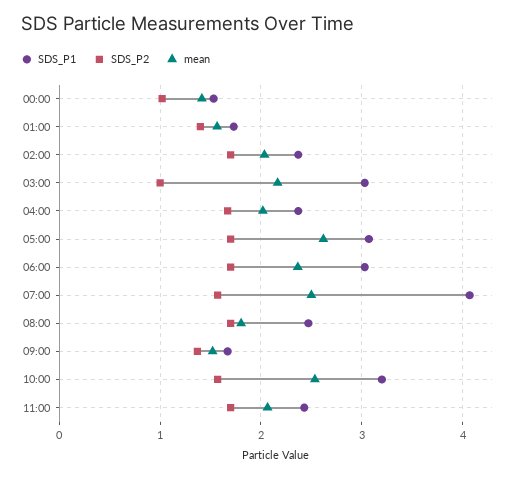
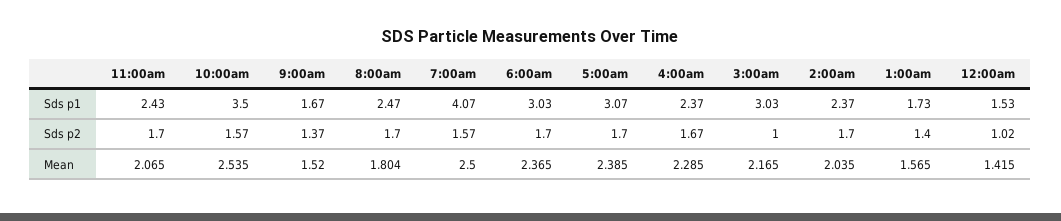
  {
    "SDS_P1": {
      "00:00": 1.53,
      "01:00": 1.73,
      "02:00": 2.37,
      "03:00": 3.03,
      "04:00": 2.37,
      "05:00": 3.07,
      "06:00": 3.03,
      "07:00": 4.07,
      "08:00": 2.47,
      "09:00": 1.67,
-     "10:00": 3.2,
+     "10:00": 3.5,
      "11:00": 2.43
    },
    "SDS_P2": {
      "00:00": 1.02,
      "01:00": 1.4,
      "02:00": 1.7,
      "03:00": 1,
      "04:00": 1.67,
      "05:00": 1.7,
      "06:00": 1.7,
      "07:00": 1.57,
      "08:00": 1.7,
      "09:00": 1.37,
      "10:00": 1.57,
      "11:00": 1.7
    },
    "mean": {
      "00:00": 1.415,
      "01:00": 1.565,
      "02:00": 2.035,
      "03:00": 2.165,
-     "04:00": 2,
+     "04:00": 2.285,
-     "05:00": 2.6,
+     "05:00": 2.385,
      "06:00": 2.365,
      "07:00": 2.5,
      "08:00": 1.804,
      "09:00": 1.52,
      "10:00": 2.535,
      "11:00": 2.065
    }
  }

